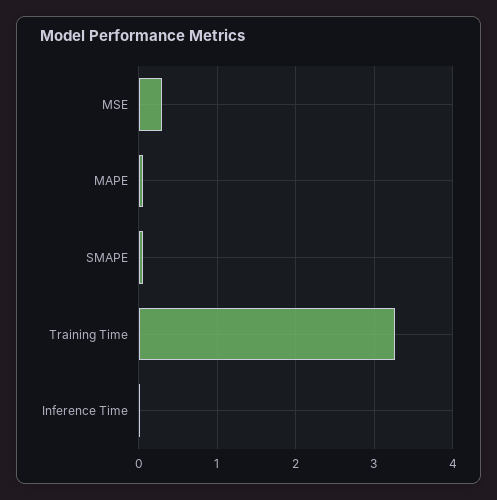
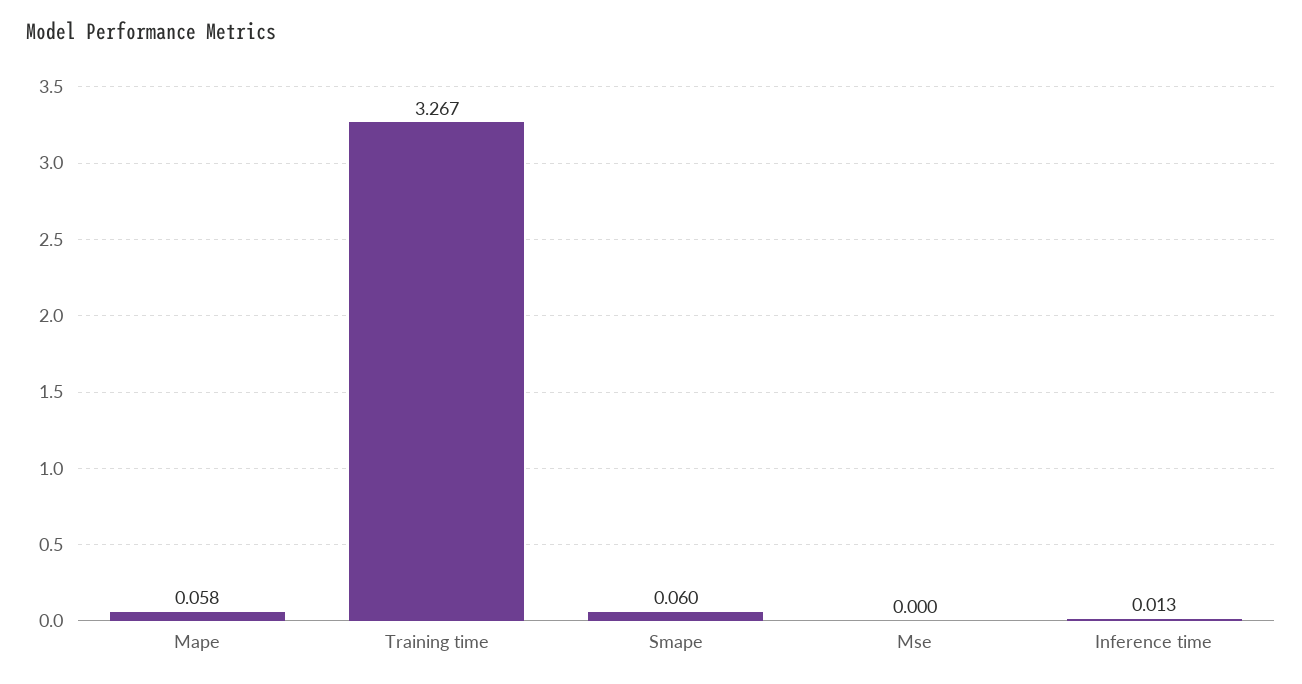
  {
-   "MSE": 0.3,
+   "MSE": 0,
    "MAPE": 0.058,
    "SMAPE": 0.06,
    "Training Time": 3.267,
    "Inference Time": 0.013
  }

